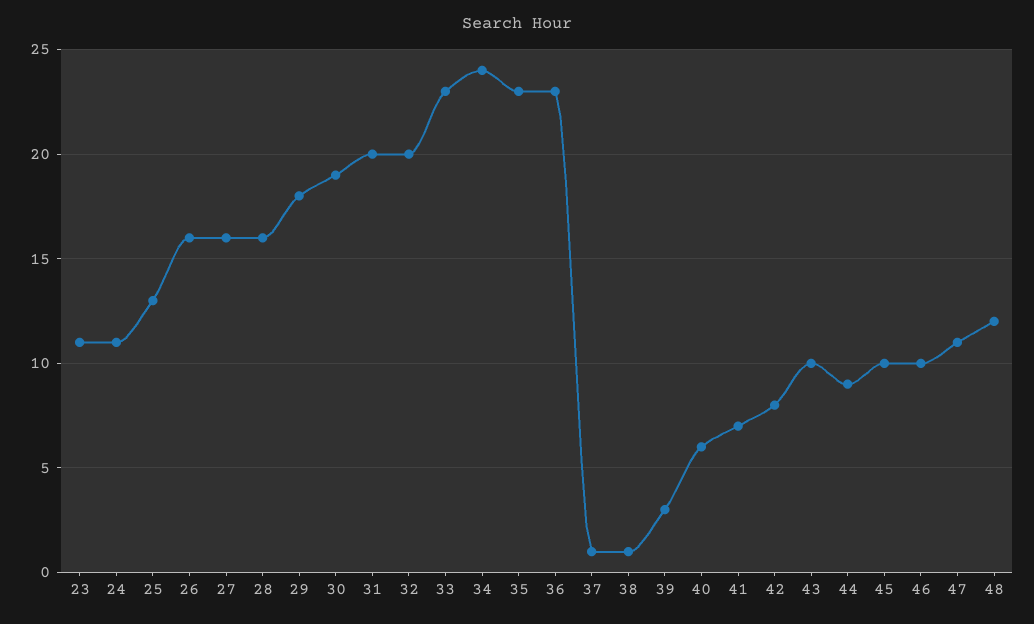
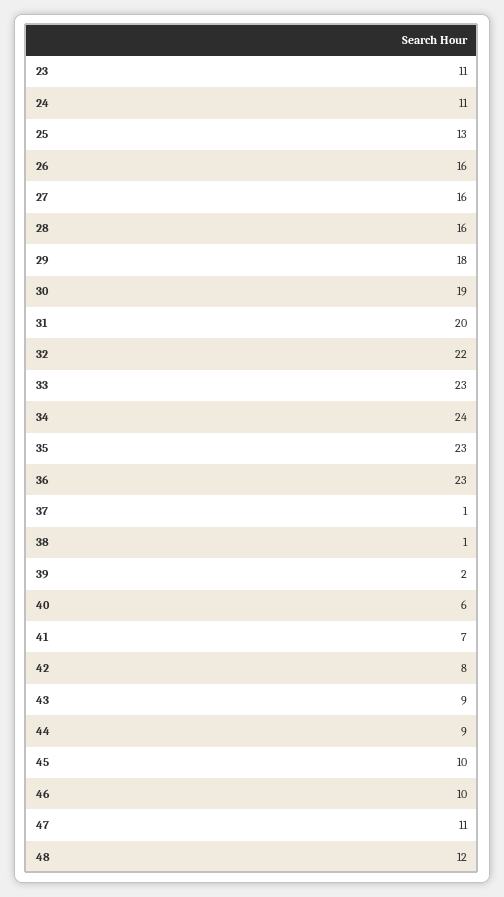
  {
    "23": 11,
    "24": 11,
    "25": 13,
    "26": 16,
    "27": 16,
    "28": 16,
    "29": 18,
    "30": 19,
    "31": 20,
-   "32": 20,
+   "32": 22,
    "33": 23,
    "34": 24,
    "35": 23,
    "36": 23,
    "37": 1,
    "38": 1,
-   "39": 3,
+   "39": 2,
    "40": 6,
    "41": 7,
    "42": 8,
-   "43": 10,
+   "43": 9,
    "44": 9,
    "45": 10,
    "46": 10,
    "47": 11,
    "48": 12
  }

